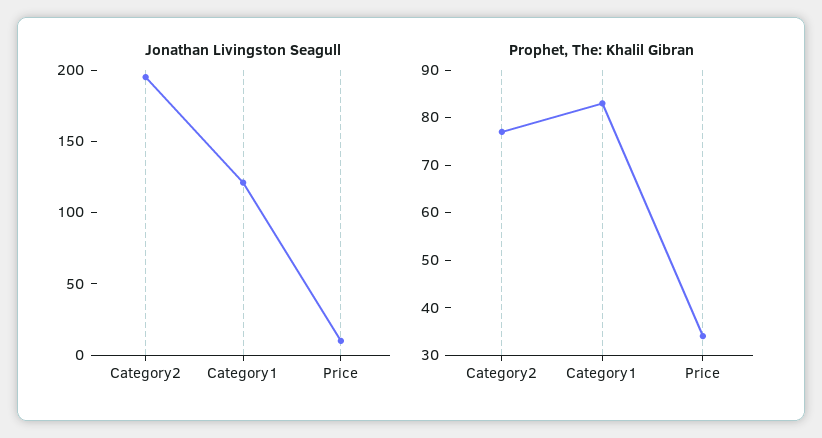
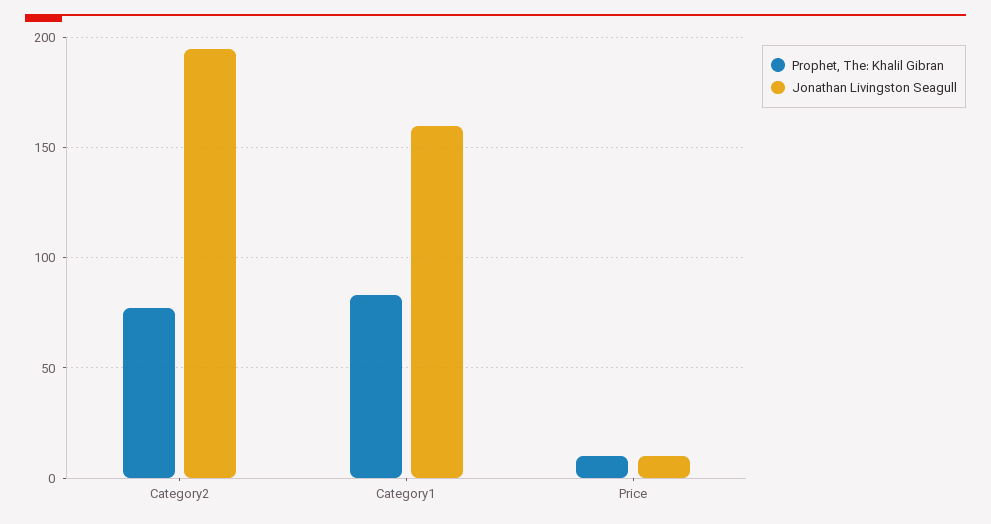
  {
    "Jonathan Livingston Seagull": {
      "Category2": 195,
-     "Category1": 120,
+     "Category1": 160,
      "Price": 10
    },
    "Prophet, The: Khalil Gibran": {
      "Category2": 75,
      "Category1": 85,
-     "Price": 35
+     "Price": 10
    }
  }

